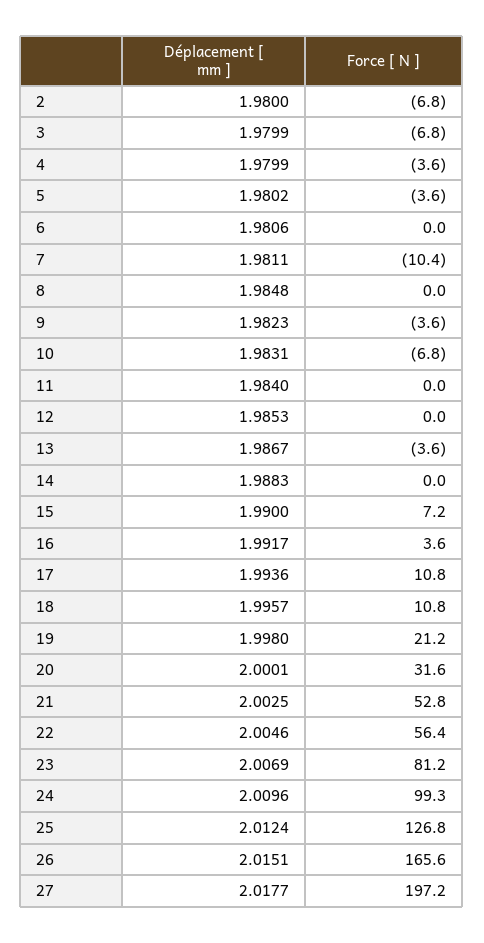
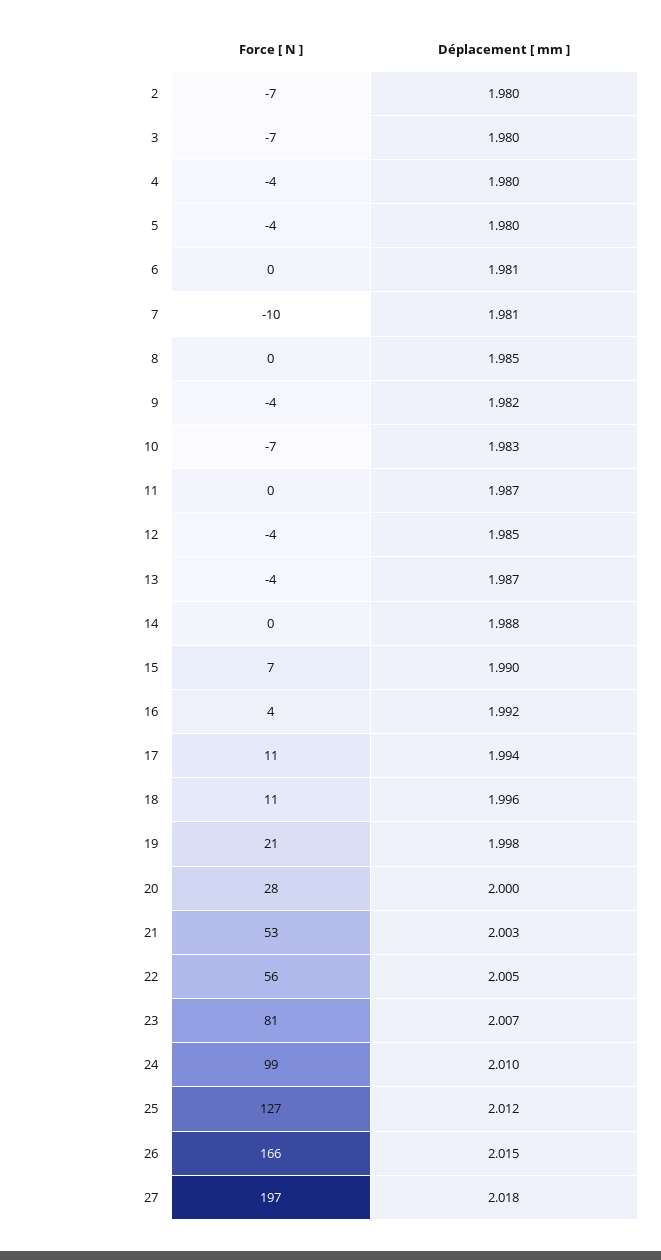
  {
    "Déplacement [ mm ]": {
      "2": 1.98,
      "3": 1.9799,
      "4": 1.9799,
      "5": 1.9802,
      "6": 1.9806,
      "7": 1.9811,
      "8": 1.9848,
      "9": 1.9823,
      "10": 1.9831,
-     "11": 1.984,
+     "11": 1.987,
      "12": 1.9853,
      "13": 1.9867,
      "14": 1.9883,
      "15": 1.99,
      "16": 1.9917,
      "17": 1.9936,
      "18": 1.9957,
      "19": 1.998,
      "20": 2.0001,
      "21": 2.0025,
      "22": 2.0046,
      "23": 2.0069,
      "24": 2.0096,
      "25": 2.0124,
      "26": 2.0151,
      "27": 2.0177
    },
    "Force [ N ]": {
      "2": -6.8,
      "3": -6.8,
      "4": -3.6,
      "5": -3.6,
      "6": 0,
      "7": -10.4,
      "8": 0,
      "9": -3.6,
      "10": -6.8,
      "11": 0,
-     "12": 0,
+     "12": -4,
      "13": -3.6,
      "14": 0,
      "15": 7.2,
      "16": 3.6,
      "17": 10.8,
      "18": 10.8,
      "19": 21.2,
-     "20": 31.6,
+     "20": 28,
      "21": 52.8,
      "22": 56.4,
      "23": 81.2,
      "24": 99.3,
      "25": 126.8,
      "26": 165.6,
      "27": 197.2
    }
  }

